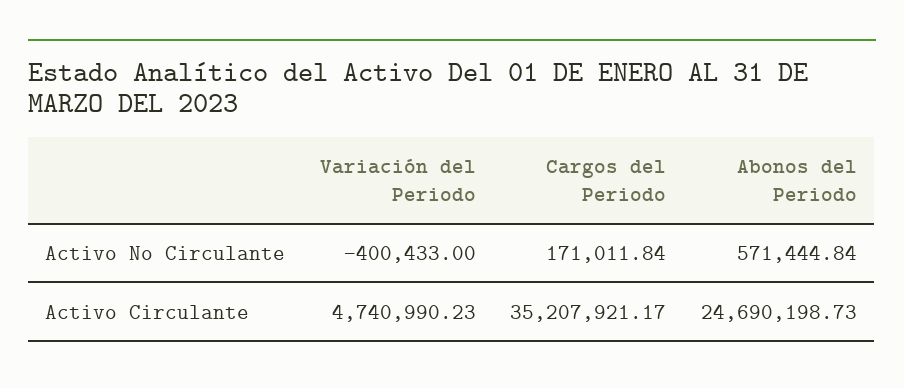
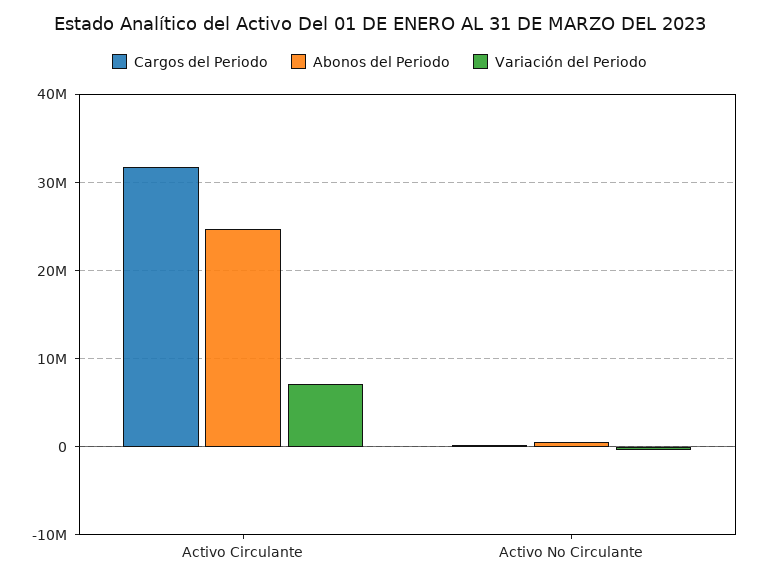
  {
    "Variación del Periodo": {
      "Activo No Circulante": -400433,
-     "Activo Circulante": 4740990.23
+     "Activo Circulante": 7000000
    },
    "Cargos del Periodo": {
      "Activo No Circulante": 171011.84,
-     "Activo Circulante": 35207921.17
+     "Activo Circulante": 32000000
    },
    "Abonos del Periodo": {
      "Activo No Circulante": 571444.84,
      "Activo Circulante": 24690198.73
    }
  }

